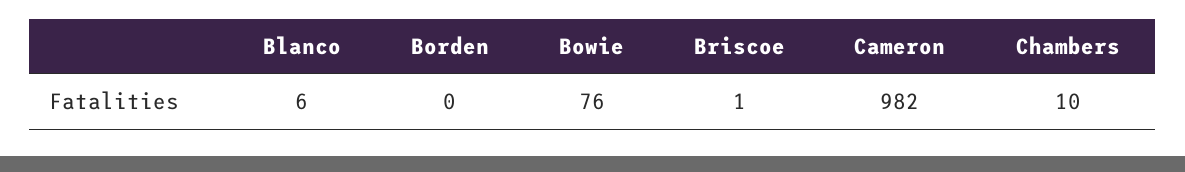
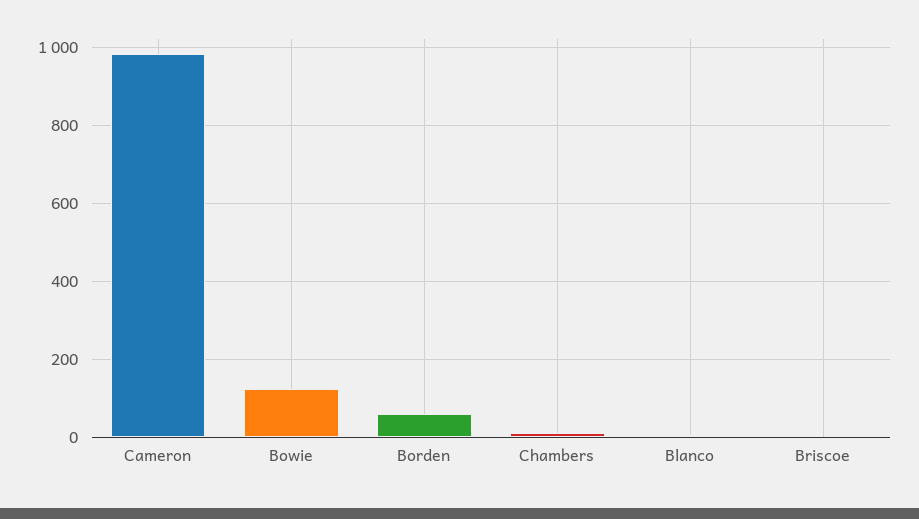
  {
    "Blanco": 6,
-   "Borden": 0,
+   "Borden": 60,
-   "Bowie": 76,
+   "Bowie": 120,
    "Briscoe": 1,
    "Cameron": 982,
    "Chambers": 10
  }

